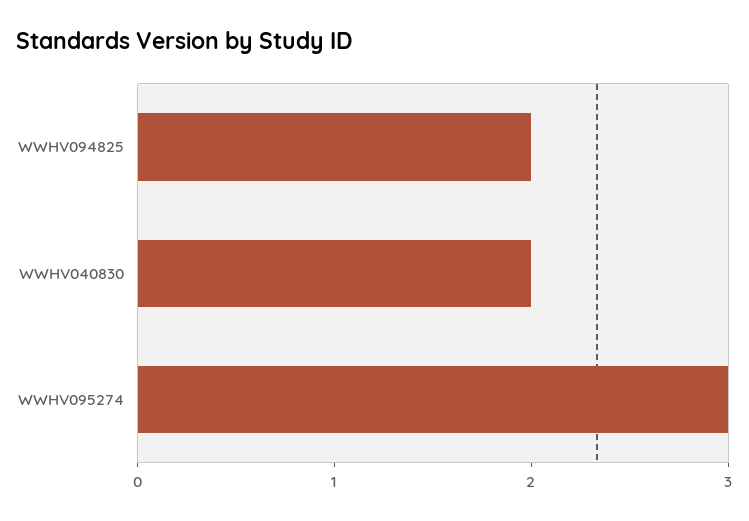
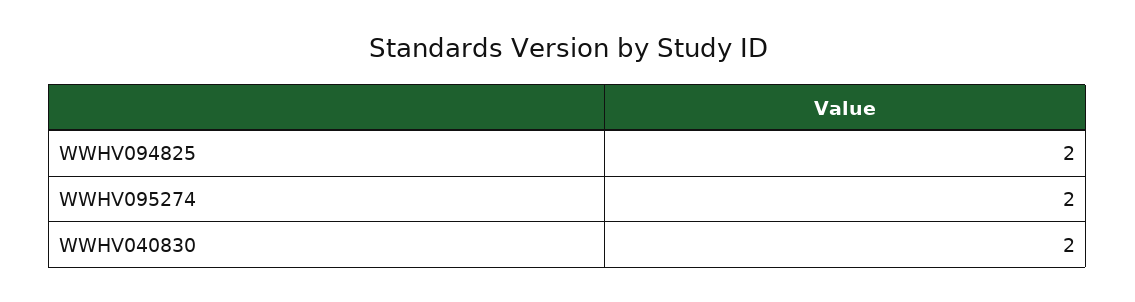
  {
    "WWHV094825": 2,
    "WWHV040830": 2,
-   "WWHV095274": 3
+   "WWHV095274": 2
  }

